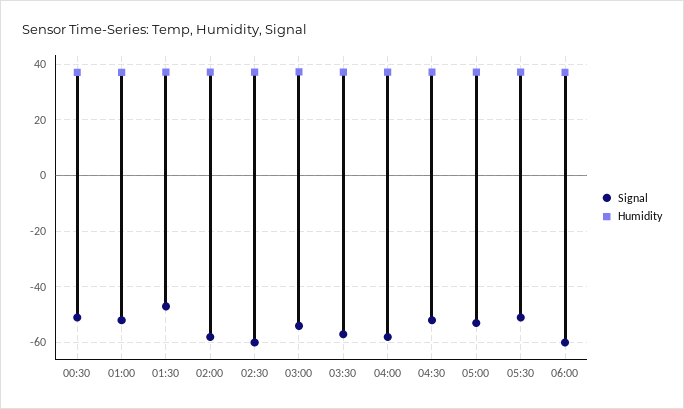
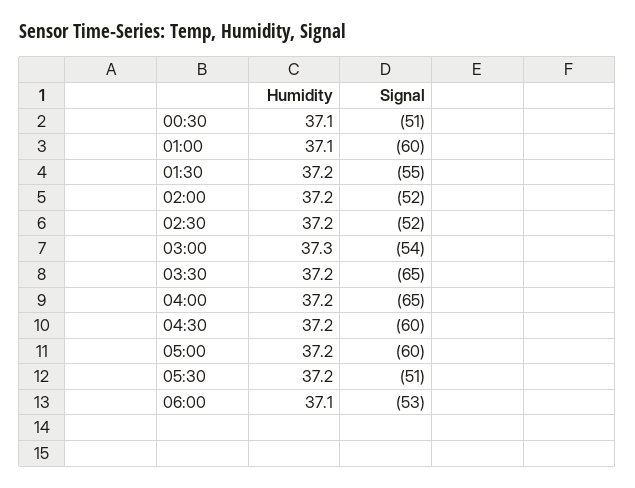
  {
    "Signal": {
      "00:30": -51,
-     "01:00": -52.5,
+     "01:00": -60,
-     "01:30": -47.5,
+     "01:30": -55,
-     "02:00": -57.5,
+     "02:00": -52,
-     "02:30": -60,
+     "02:30": -52,
      "03:00": -54,
-     "03:30": -57.5,
+     "03:30": -65,
-     "04:00": -57.5,
+     "04:00": -65,
-     "04:30": -52.5,
+     "04:30": -60,
-     "05:00": -52.5,
+     "05:00": -60,
      "05:30": -51,
-     "06:00": -60
+     "06:00": -53
    },
    "Humidity": {
      "00:30": 37.1,
      "01:00": 37.1,
      "01:30": 37.2,
      "02:00": 37.2,
      "02:30": 37.2,
      "03:00": 37.3,
      "03:30": 37.2,
      "04:00": 37.2,
      "04:30": 37.2,
      "05:00": 37.2,
      "05:30": 37.2,
      "06:00": 37.1
    }
  }

